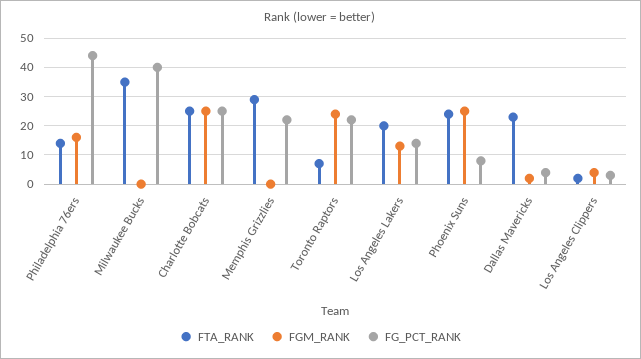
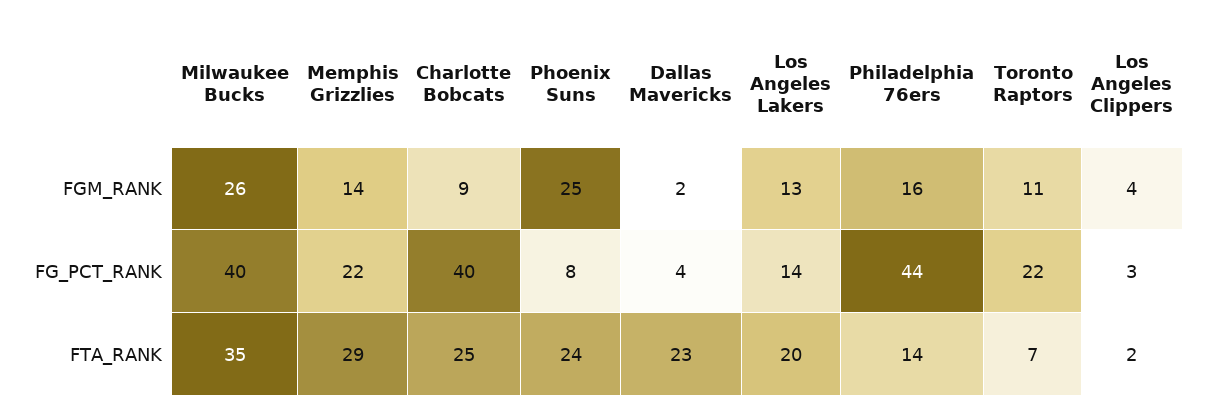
  {
    "FTA_RANK": {
      "Philadelphia 76ers": 14,
      "Milwaukee Bucks": 35,
      "Charlotte Bobcats": 25,
      "Memphis Grizzlies": 29,
      "Toronto Raptors": 7,
      "Los Angeles Lakers": 20,
      "Phoenix Suns": 24,
      "Dallas Mavericks": 23,
      "Los Angeles Clippers": 2
    },
    "FGM_RANK": {
      "Philadelphia 76ers": 16,
-     "Milwaukee Bucks": 0,
+     "Milwaukee Bucks": 26,
-     "Charlotte Bobcats": 25,
+     "Charlotte Bobcats": 9,
-     "Memphis Grizzlies": 0,
+     "Memphis Grizzlies": 14,
-     "Toronto Raptors": 25,
+     "Toronto Raptors": 11,
      "Los Angeles Lakers": 13,
      "Phoenix Suns": 25,
      "Dallas Mavericks": 2,
      "Los Angeles Clippers": 4
    },
    "FG_PCT_RANK": {
      "Philadelphia 76ers": 44,
      "Milwaukee Bucks": 40,
-     "Charlotte Bobcats": 25,
+     "Charlotte Bobcats": 40,
      "Memphis Grizzlies": 22,
      "Toronto Raptors": 22,
      "Los Angeles Lakers": 14,
      "Phoenix Suns": 8,
      "Dallas Mavericks": 4,
      "Los Angeles Clippers": 3
    }
  }

